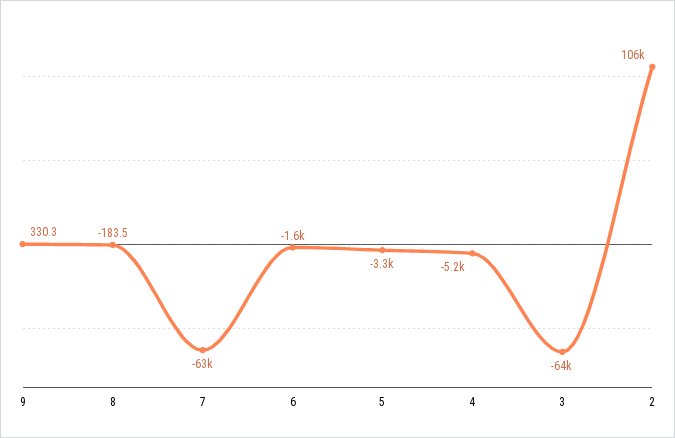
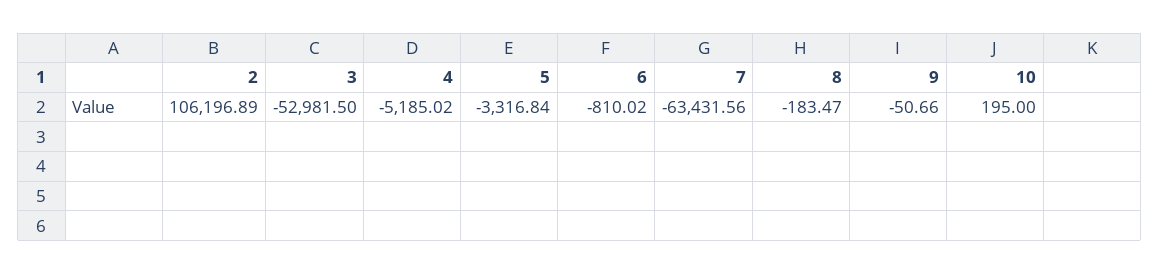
  {
-   "9": 330.3,
+   "9": -50.66,
    "8": -183.47,
    "7": -63431.56,
-   "6": -1600,
+   "6": -810.02,
    "5": -3316.84,
    "4": -5185.02,
-   "3": -64000,
+   "3": -52981.5,
-   "2": 106196.89
+   "2": 106196.89,
+   "10": 195
  }

